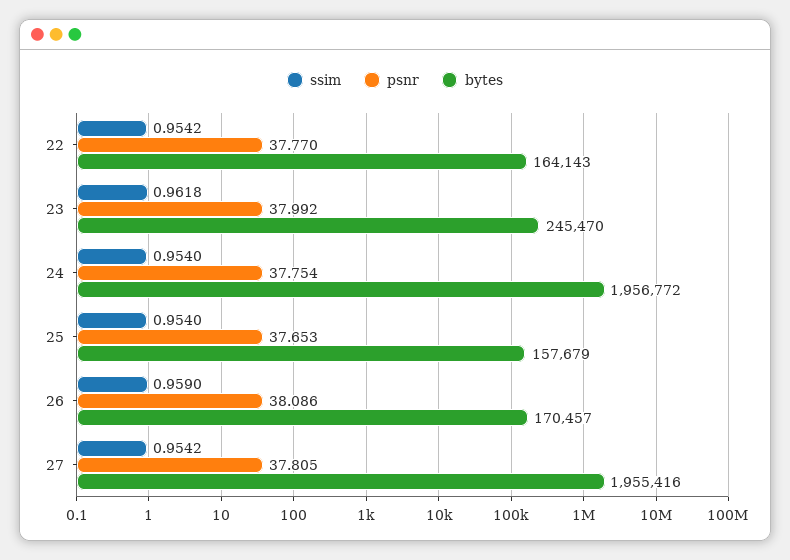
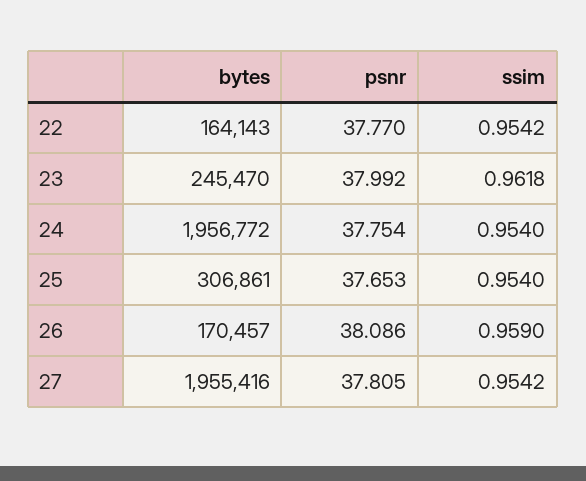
  {
    "ssim": {
      "22": 0.9542,
      "23": 0.9618,
      "24": 0.954,
      "25": 0.954,
      "26": 0.959,
      "27": 0.9542
    },
    "psnr": {
      "22": 37.77,
      "23": 37.992,
      "24": 37.754,
      "25": 37.653,
      "26": 38.086,
      "27": 37.805
    },
    "bytes": {
      "22": 164143,
      "23": 245470,
      "24": 1956772,
-     "25": 157679,
+     "25": 306861,
      "26": 170457,
      "27": 1955416
    }
  }

